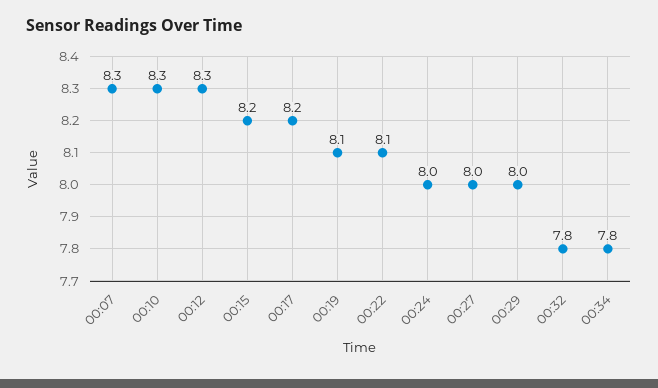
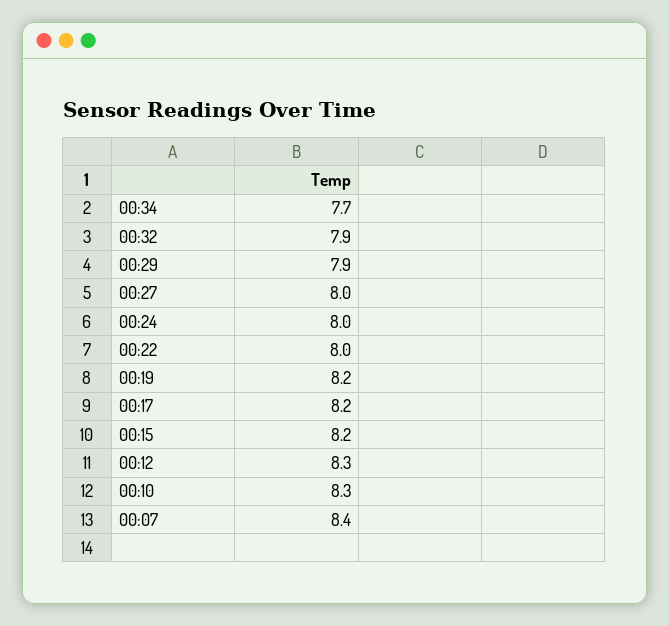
  {
-   "00:07": 8.3,
+   "00:07": 8.4,
    "00:10": 8.3,
    "00:12": 8.3,
    "00:15": 8.2,
    "00:17": 8.2,
-   "00:19": 8.1,
+   "00:19": 8.2,
-   "00:22": 8.1,
+   "00:22": 8,
    "00:24": 8,
    "00:27": 8,
-   "00:29": 8,
+   "00:29": 7.9,
-   "00:32": 7.8,
+   "00:32": 7.9,
-   "00:34": 7.8
+   "00:34": 7.7
  }

